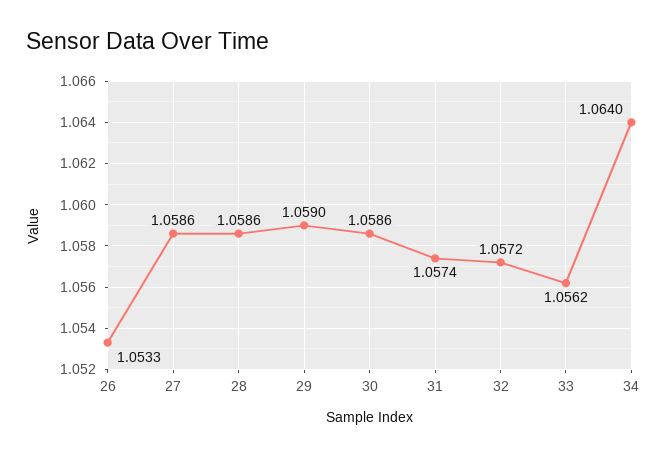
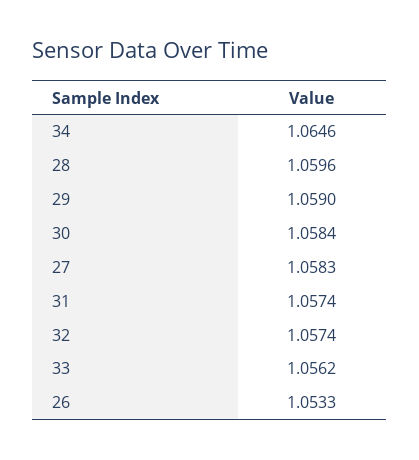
  {
    "26": 1.0533,
-   "27": 1.0586,
+   "27": 1.0583,
-   "28": 1.0586,
+   "28": 1.0596,
    "29": 1.059,
-   "30": 1.0586,
+   "30": 1.0584,
    "31": 1.0574,
-   "32": 1.0572,
+   "32": 1.0574,
    "33": 1.0562,
-   "34": 1.064
+   "34": 1.0646
  }

